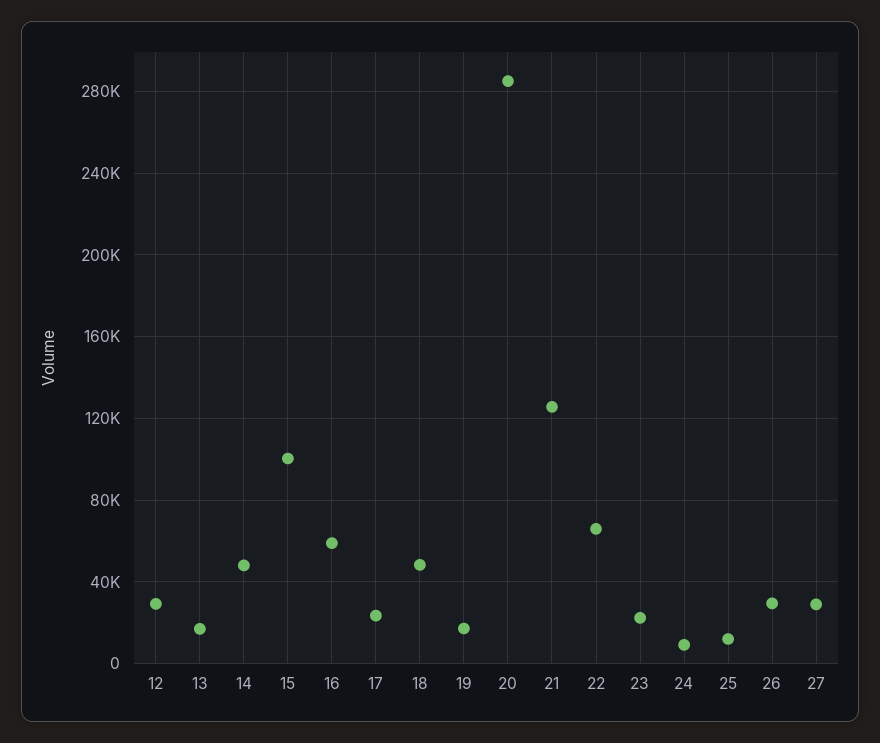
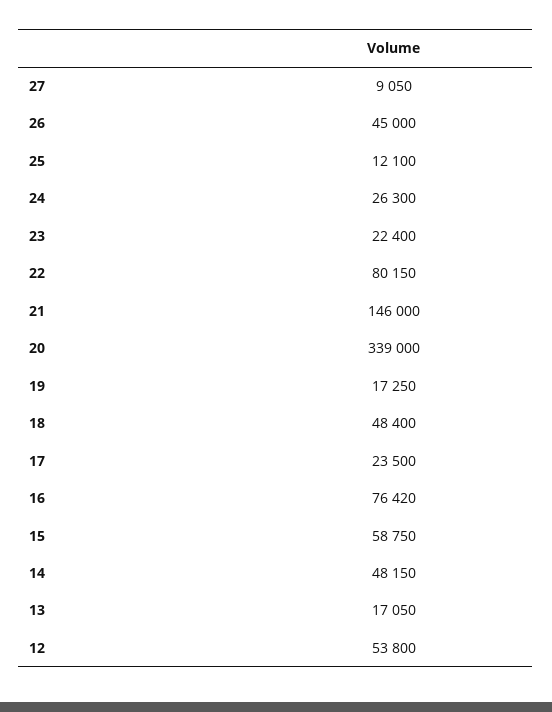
  {
-   "12": 30000,
+   "12": 53800,
    "13": 17050,
    "14": 48150,
-   "15": 100000,
+   "15": 58750,
-   "16": 60000,
+   "16": 76420,
    "17": 23500,
    "18": 48400,
    "19": 17250,
-   "20": 285000,
+   "20": 339000,
-   "21": 125000,
+   "21": 146000,
-   "22": 65000,
+   "22": 80150,
    "23": 22400,
-   "24": 10000,
+   "24": 26300,
    "25": 12100,
-   "26": 30000,
+   "26": 45000,
-   "27": 30000
+   "27": 9050
  }

